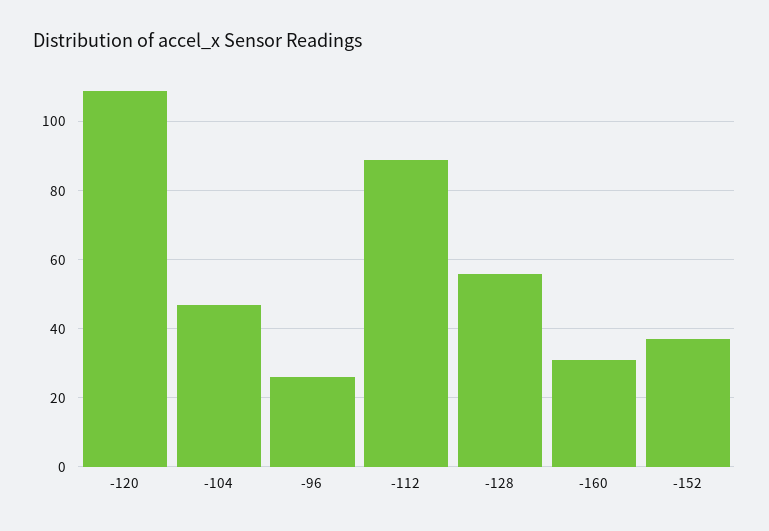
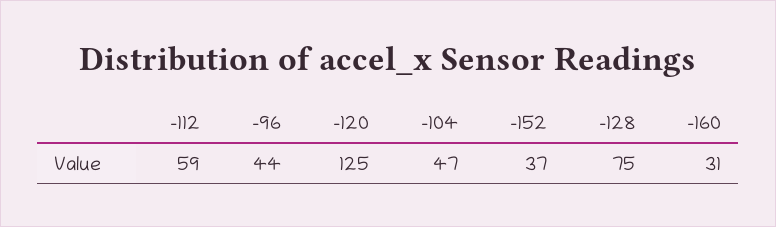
  {
-   "-120": 110,
+   "-120": 125,
    "-104": 47,
-   "-96": 25,
+   "-96": 44,
-   "-112": 90,
+   "-112": 59,
-   "-128": 55,
+   "-128": 75,
    "-160": 31,
    "-152": 37
  }

